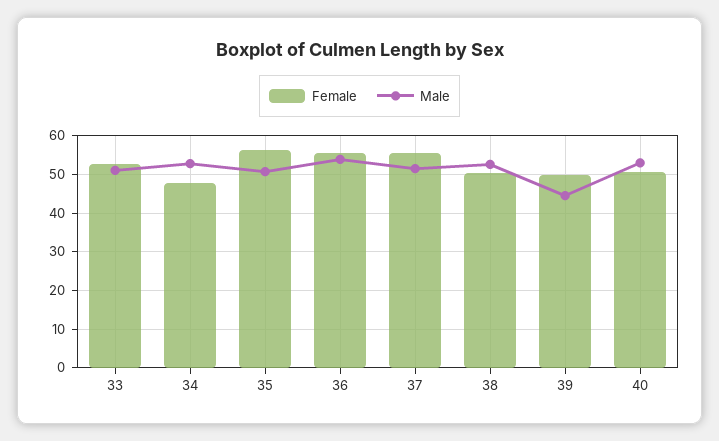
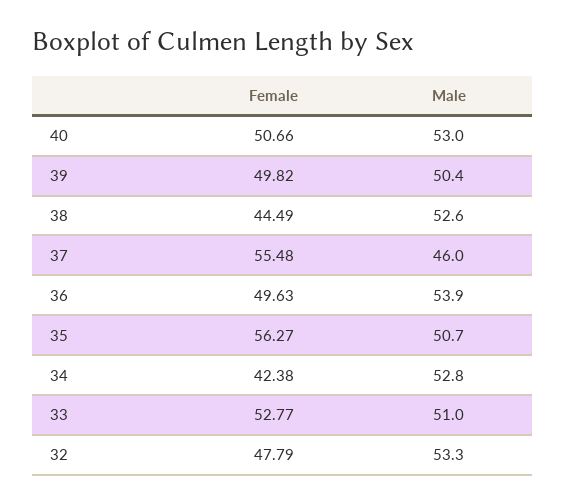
  {
    "Female": {
      "33": 52.77,
-     "34": 48,
+     "34": 42.38,
      "35": 56.27,
-     "36": 56,
+     "36": 49.63,
      "37": 55.48,
-     "38": 50,
+     "38": 44.49,
      "39": 49.82,
-     "40": 50.66
+     "40": 50.66,
+     "32": 47.79
    },
    "Male": {
      "33": 51,
      "34": 52.8,
      "35": 50.7,
      "36": 53.9,
-     "37": 52,
+     "37": 46,
      "38": 52.6,
-     "39": 44,
+     "39": 50.4,
-     "40": 53
+     "40": 53,
+     "32": 53.3
    }
  }

